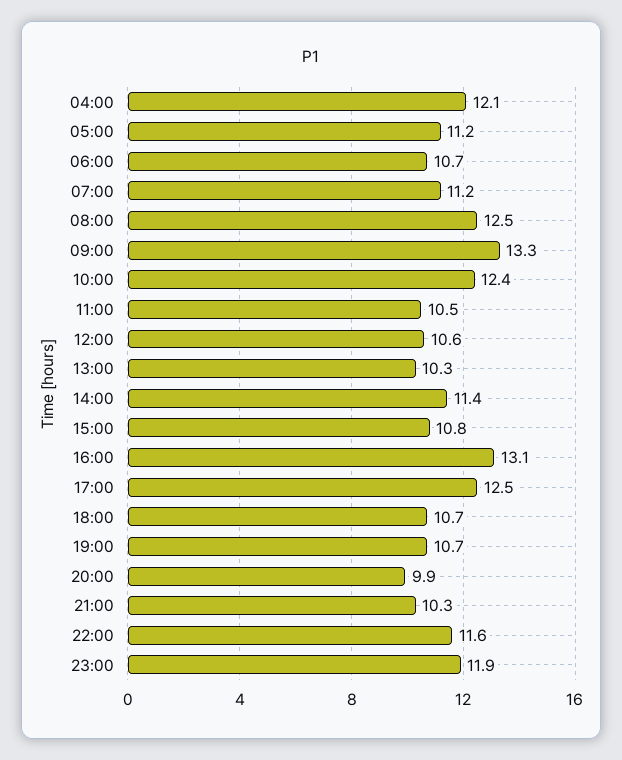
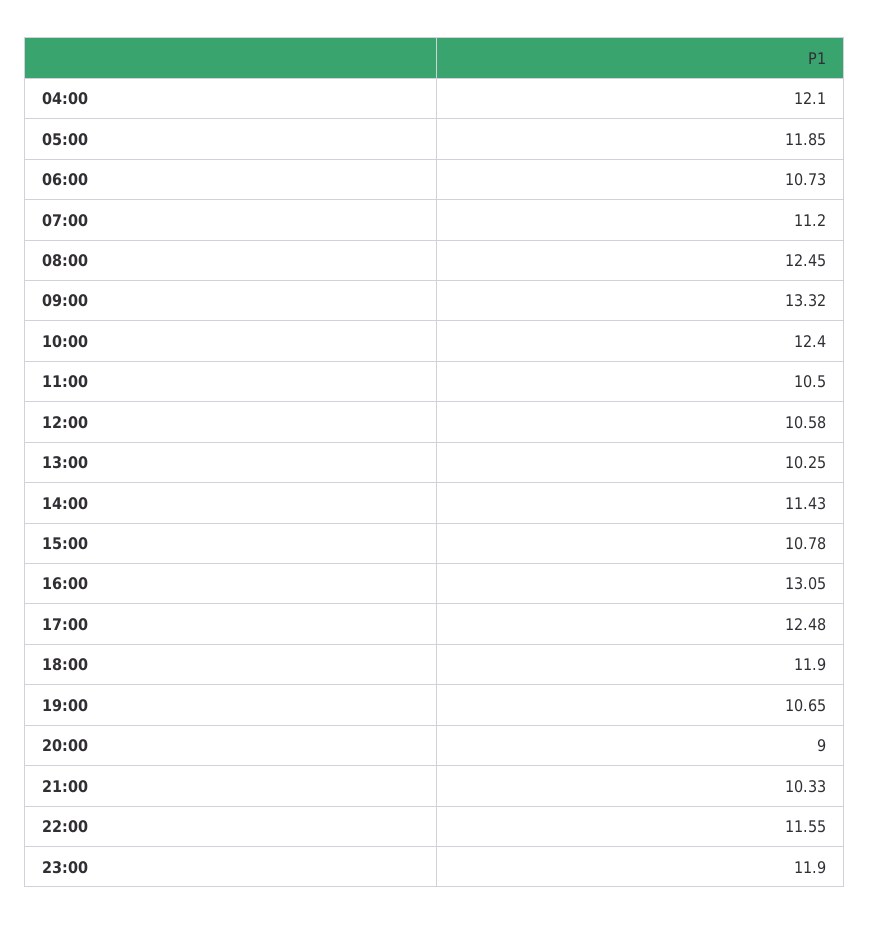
  {
    "04:00": 12.1,
-   "05:00": 11.2,
+   "05:00": 11.85,
    "06:00": 10.73,
    "07:00": 11.2,
    "08:00": 12.45,
    "09:00": 13.32,
    "10:00": 12.4,
    "11:00": 10.5,
    "12:00": 10.58,
    "13:00": 10.25,
    "14:00": 11.43,
    "15:00": 10.78,
    "16:00": 13.05,
    "17:00": 12.48,
-   "18:00": 10.7,
+   "18:00": 11.9,
    "19:00": 10.65,
-   "20:00": 9.9,
+   "20:00": 9,
    "21:00": 10.33,
    "22:00": 11.55,
    "23:00": 11.9
  }

